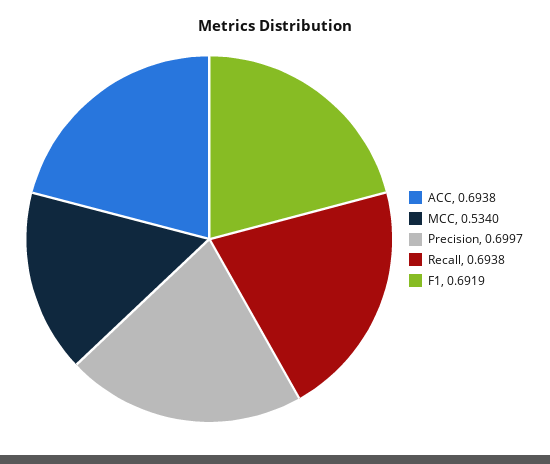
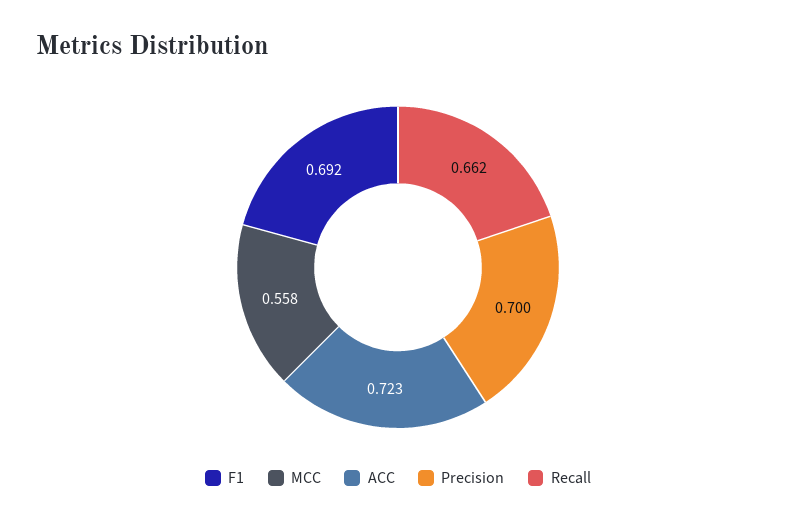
  {
-   "ACC": 0.6938,
+   "ACC": 0.723,
-   "MCC": 0.534,
+   "MCC": 0.558,
    "Precision": 0.6997,
-   "Recall": 0.6938,
+   "Recall": 0.662,
    "F1": 0.6919
  }

